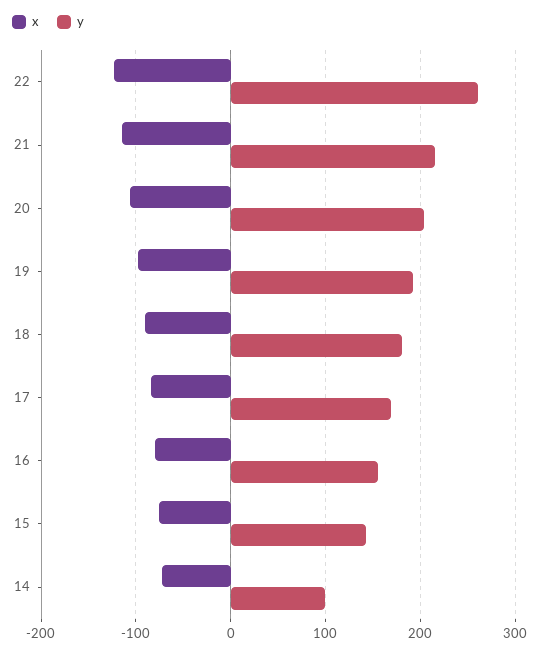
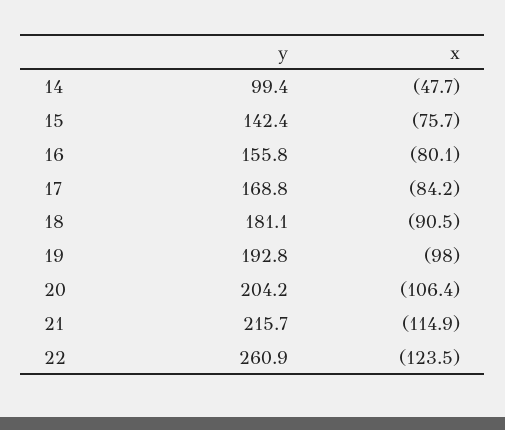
  {
    "x": {
      "22": -123.5,
      "21": -114.9,
      "20": -106.4,
      "19": -98,
      "18": -90.5,
      "17": -84.2,
      "16": -80.1,
      "15": -75.7,
-     "14": -70
+     "14": -47.7
    },
    "y": {
      "22": 260.9,
      "21": 215.7,
      "20": 204.2,
      "19": 192.8,
      "18": 181.1,
      "17": 168.8,
      "16": 155.8,
      "15": 142.4,
      "14": 99.4
    }
  }

